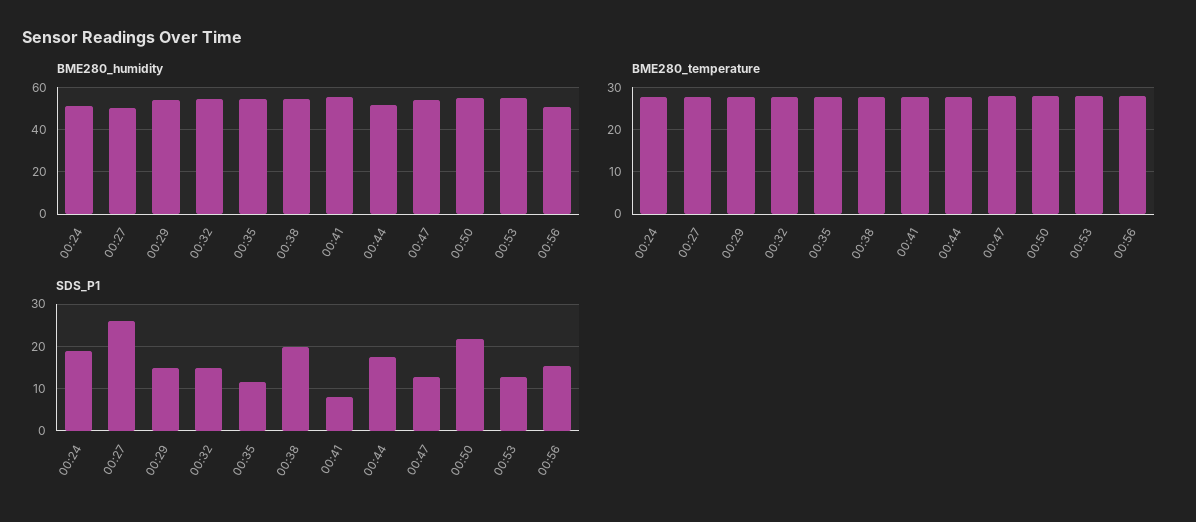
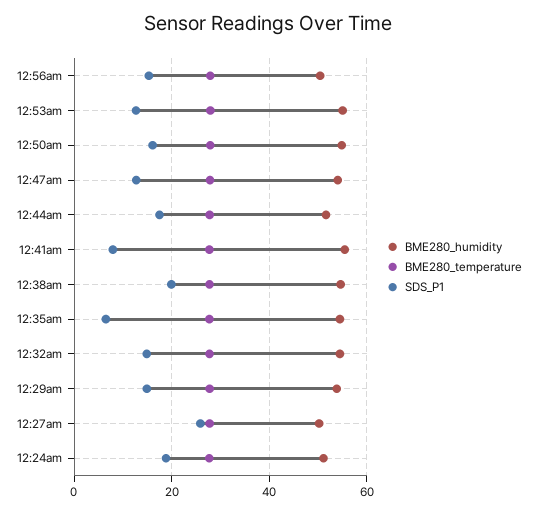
  {
    "BME280_humidity": {
      "00:24": 52,
      "00:27": 50,
      "00:29": 54,
      "00:32": 54,
      "00:35": 54,
      "00:38": 54,
      "00:41": 56,
      "00:44": 52,
      "00:47": 54,
      "00:50": 54,
      "00:53": 56,
      "00:56": 50
    },
    "BME280_temperature": {
      "00:24": 28,
      "00:27": 28,
      "00:29": 28,
      "00:32": 28,
      "00:35": 28,
      "00:38": 28,
      "00:41": 28,
      "00:44": 28,
      "00:47": 28,
      "00:50": 28,
      "00:53": 28,
      "00:56": 28
    },
    "SDS_P1": {
      "00:24": 18,
      "00:27": 26,
      "00:29": 14,
      "00:32": 14,
-     "00:35": 12,
+     "00:35": 6,
      "00:38": 20,
      "00:41": 8,
      "00:44": 18,
      "00:47": 12,
-     "00:50": 22,
+     "00:50": 16,
      "00:53": 12,
      "00:56": 16
    }
  }

